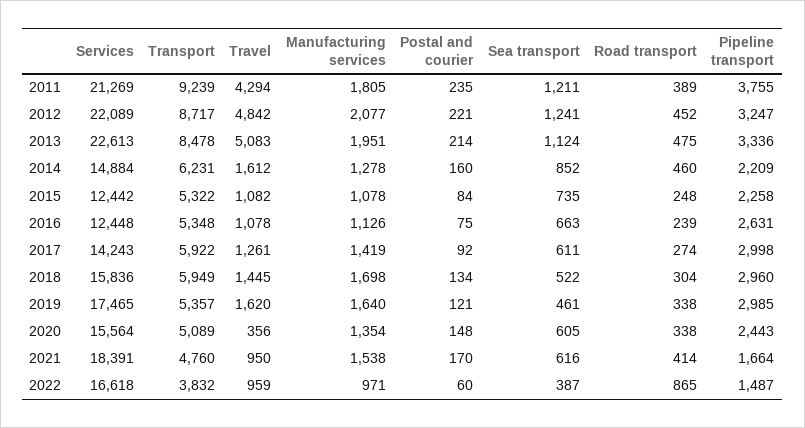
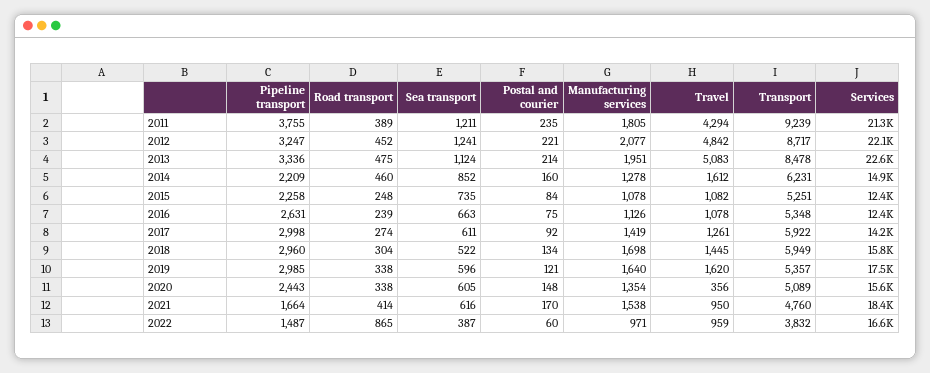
  {
    "Services": {
      "2011": 21269,
      "2012": 22089,
      "2013": 22613,
      "2014": 14884,
      "2015": 12442,
      "2016": 12448,
      "2017": 14243,
      "2018": 15836,
      "2019": 17465,
      "2020": 15564,
      "2021": 18391,
      "2022": 16618
    },
    "Transport": {
      "2011": 9239,
      "2012": 8717,
      "2013": 8478,
      "2014": 6231,
-     "2015": 5322,
+     "2015": 5251,
      "2016": 5348,
      "2017": 5922,
      "2018": 5949,
      "2019": 5357,
      "2020": 5089,
      "2021": 4760,
      "2022": 3832
    },
    "Travel": {
      "2011": 4294,
      "2012": 4842,
      "2013": 5083,
      "2014": 1612,
      "2015": 1082,
      "2016": 1078,
      "2017": 1261,
      "2018": 1445,
      "2019": 1620,
      "2020": 356,
      "2021": 950,
      "2022": 959
    },
    "Manufacturing services": {
      "2011": 1805,
      "2012": 2077,
      "2013": 1951,
      "2014": 1278,
      "2015": 1078,
      "2016": 1126,
      "2017": 1419,
      "2018": 1698,
      "2019": 1640,
      "2020": 1354,
      "2021": 1538,
      "2022": 971
    },
    "Postal and courier": {
      "2011": 235,
      "2012": 221,
      "2013": 214,
      "2014": 160,
      "2015": 84,
      "2016": 75,
      "2017": 92,
      "2018": 134,
      "2019": 121,
      "2020": 148,
      "2021": 170,
      "2022": 60
    },
    "Sea transport": {
      "2011": 1211,
      "2012": 1241,
      "2013": 1124,
      "2014": 852,
      "2015": 735,
      "2016": 663,
      "2017": 611,
      "2018": 522,
-     "2019": 461,
+     "2019": 596,
      "2020": 605,
      "2021": 616,
      "2022": 387
    },
    "Road transport": {
      "2011": 389,
      "2012": 452,
      "2013": 475,
      "2014": 460,
      "2015": 248,
      "2016": 239,
      "2017": 274,
      "2018": 304,
      "2019": 338,
      "2020": 338,
      "2021": 414,
      "2022": 865
    },
    "Pipeline transport": {
      "2011": 3755,
      "2012": 3247,
      "2013": 3336,
      "2014": 2209,
      "2015": 2258,
      "2016": 2631,
      "2017": 2998,
      "2018": 2960,
      "2019": 2985,
      "2020": 2443,
      "2021": 1664,
      "2022": 1487
    }
  }

